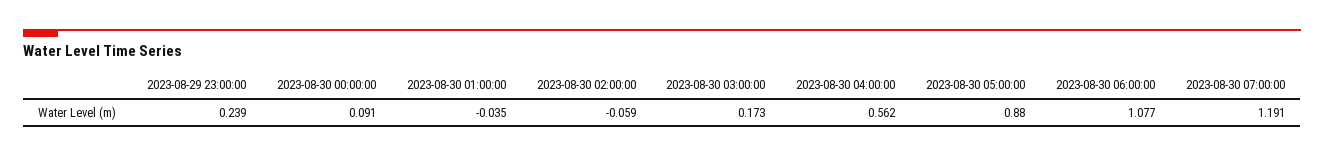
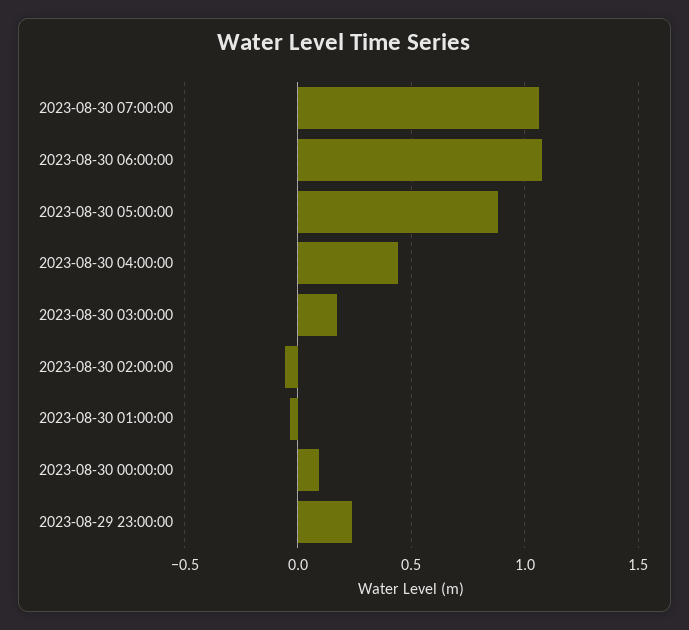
  {
    "2023-08-29 23:00:00": 0.239,
    "2023-08-30 00:00:00": 0.091,
    "2023-08-30 01:00:00": -0.035,
    "2023-08-30 02:00:00": -0.059,
    "2023-08-30 03:00:00": 0.173,
-   "2023-08-30 04:00:00": 0.562,
+   "2023-08-30 04:00:00": 0.45,
    "2023-08-30 05:00:00": 0.88,
    "2023-08-30 06:00:00": 1.077,
-   "2023-08-30 07:00:00": 1.191
+   "2023-08-30 07:00:00": 1.05
  }

